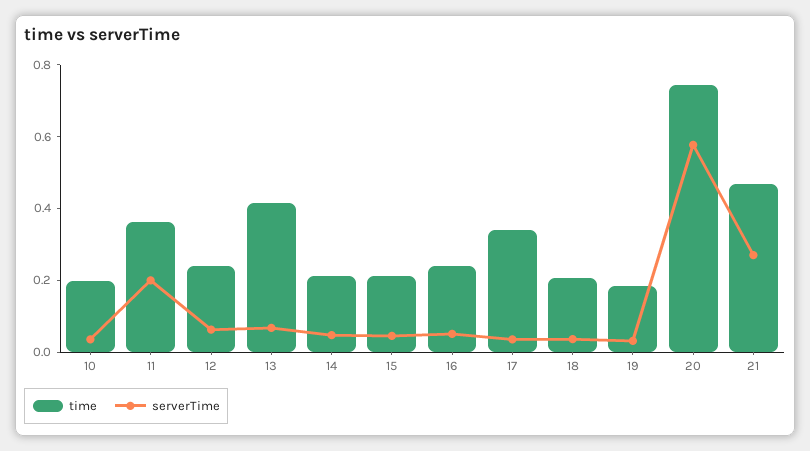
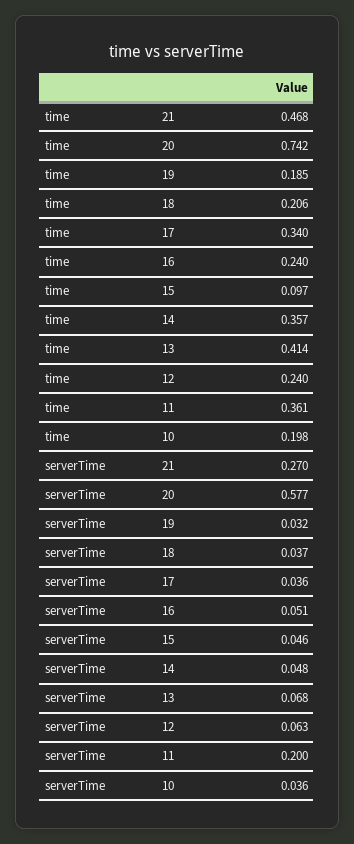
  {
    "time": {
      "10": 0.198,
      "11": 0.361,
      "12": 0.24,
      "13": 0.414,
-     "14": 0.2,
+     "14": 0.357,
-     "15": 0.2,
+     "15": 0.097,
      "16": 0.24,
      "17": 0.34,
      "18": 0.206,
      "19": 0.185,
      "20": 0.742,
      "21": 0.468
    },
    "serverTime": {
      "10": 0.036,
      "11": 0.2,
      "12": 0.063,
      "13": 0.068,
      "14": 0.048,
      "15": 0.046,
      "16": 0.051,
      "17": 0.036,
      "18": 0.037,
      "19": 0.032,
      "20": 0.577,
      "21": 0.27
    }
  }

